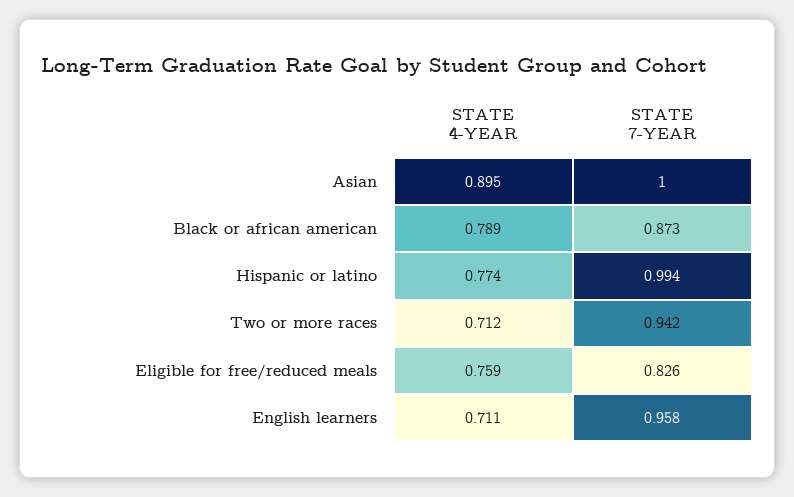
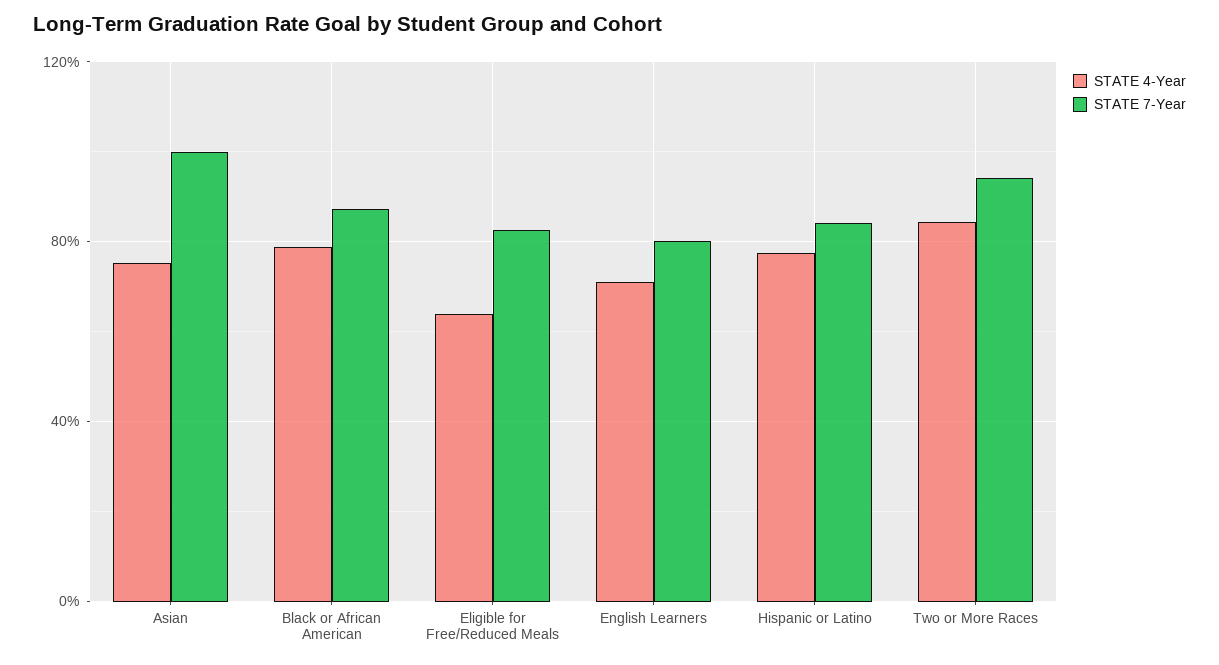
  {
    "STATE 4-YEAR": {
-     "Asian": 0.895,
+     "Asian": 0.75,
      "Black or african american": 0.789,
      "Hispanic or latino": 0.774,
-     "Two or more races": 0.712,
+     "Two or more races": 0.85,
-     "Eligible for free/reduced meals": 0.759,
+     "Eligible for free/reduced meals": 0.65,
      "English learners": 0.711
    },
    "STATE 7-YEAR": {
      "Asian": 1,
      "Black or african american": 0.873,
-     "Hispanic or latino": 0.994,
+     "Hispanic or latino": 0.85,
      "Two or more races": 0.942,
      "Eligible for free/reduced meals": 0.826,
-     "English learners": 0.958
+     "English learners": 0.8
    }
  }

